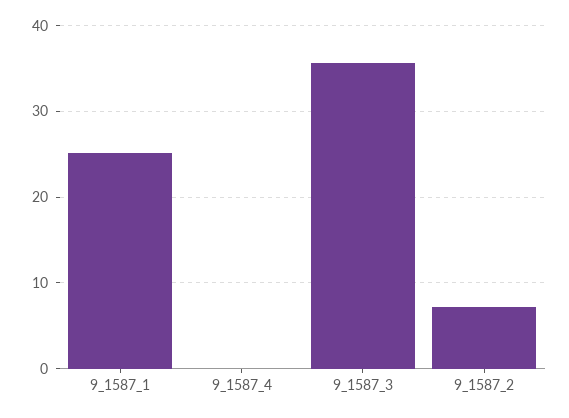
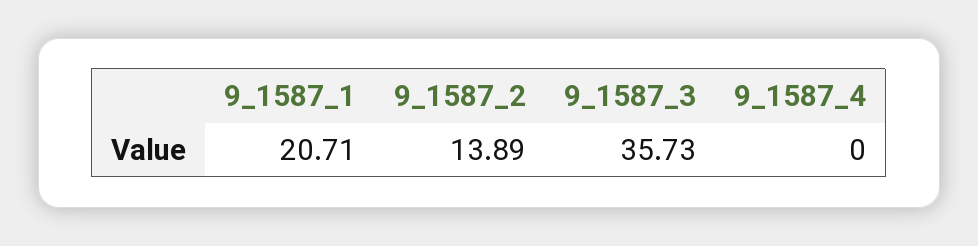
  {
-   "9_1587_1": 25,
+   "9_1587_1": 20.71,
    "9_1587_4": 0,
    "9_1587_3": 35.73,
-   "9_1587_2": 7
+   "9_1587_2": 13.89
  }

